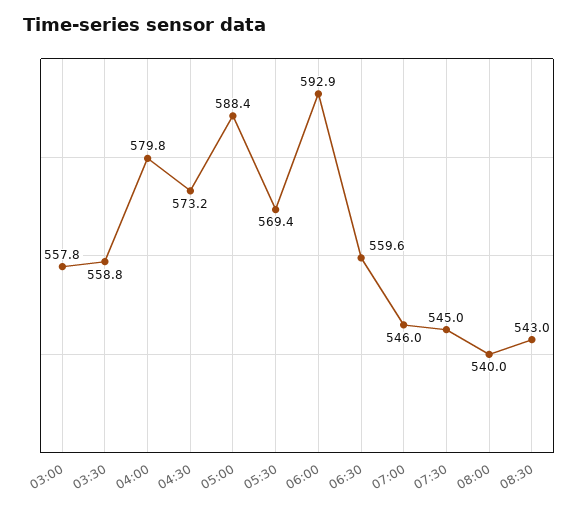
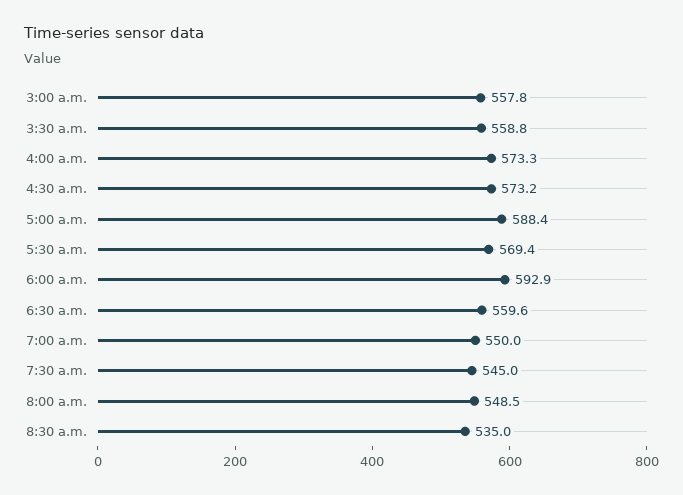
  {
    "03:00": 557.8,
    "03:30": 558.8,
-   "04:00": 579.8,
+   "04:00": 573.3,
    "04:30": 573.2,
    "05:00": 588.4,
    "05:30": 569.4,
    "06:00": 592.9,
    "06:30": 559.6,
-   "07:00": 546,
+   "07:00": 550,
    "07:30": 545,
-   "08:00": 540,
+   "08:00": 548.5,
-   "08:30": 543
+   "08:30": 535
  }

